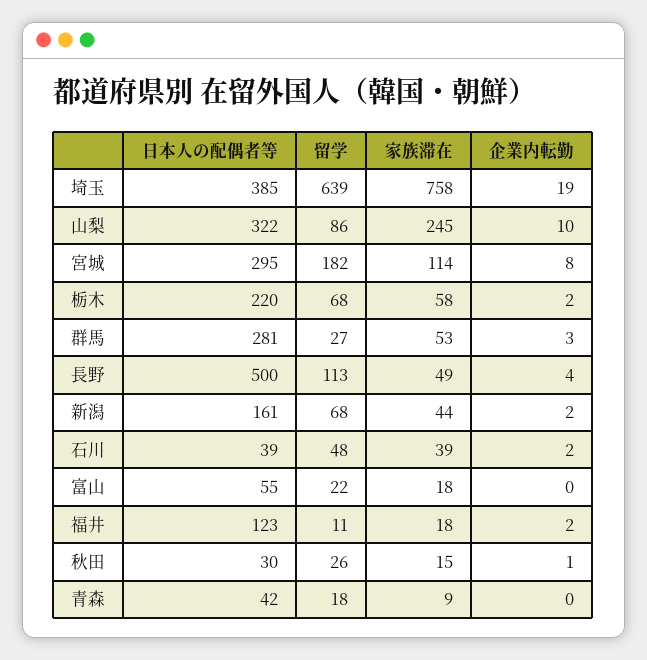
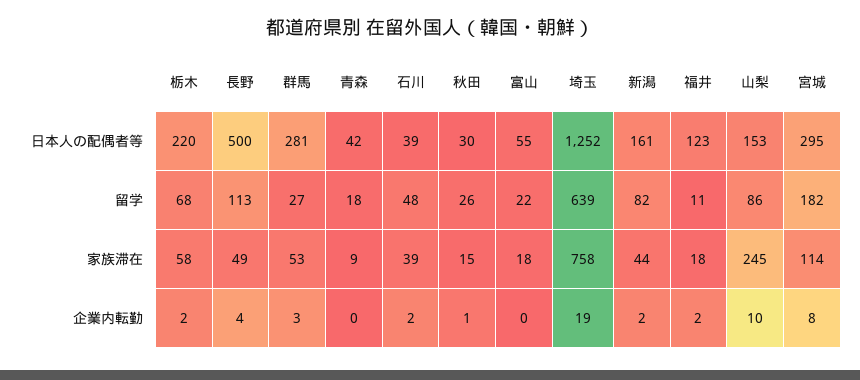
  {
    "日本人の配偶者等": {
-     "埼玉": 385,
+     "埼玉": 1252,
-     "山梨": 322,
+     "山梨": 153,
      "宮城": 295,
      "栃木": 220,
      "群馬": 281,
      "長野": 500,
      "新潟": 161,
      "石川": 39,
      "富山": 55,
      "福井": 123,
      "秋田": 30,
      "青森": 42
    },
    "留学": {
      "埼玉": 639,
      "山梨": 86,
      "宮城": 182,
      "栃木": 68,
      "群馬": 27,
      "長野": 113,
-     "新潟": 68,
+     "新潟": 82,
      "石川": 48,
      "富山": 22,
      "福井": 11,
      "秋田": 26,
      "青森": 18
    },
    "家族滞在": {
      "埼玉": 758,
      "山梨": 245,
      "宮城": 114,
      "栃木": 58,
      "群馬": 53,
      "長野": 49,
      "新潟": 44,
      "石川": 39,
      "富山": 18,
      "福井": 18,
      "秋田": 15,
      "青森": 9
    },
    "企業内転勤": {
      "埼玉": 19,
      "山梨": 10,
      "宮城": 8,
      "栃木": 2,
      "群馬": 3,
      "長野": 4,
      "新潟": 2,
      "石川": 2,
      "富山": 0,
      "福井": 2,
      "秋田": 1,
      "青森": 0
    }
  }

